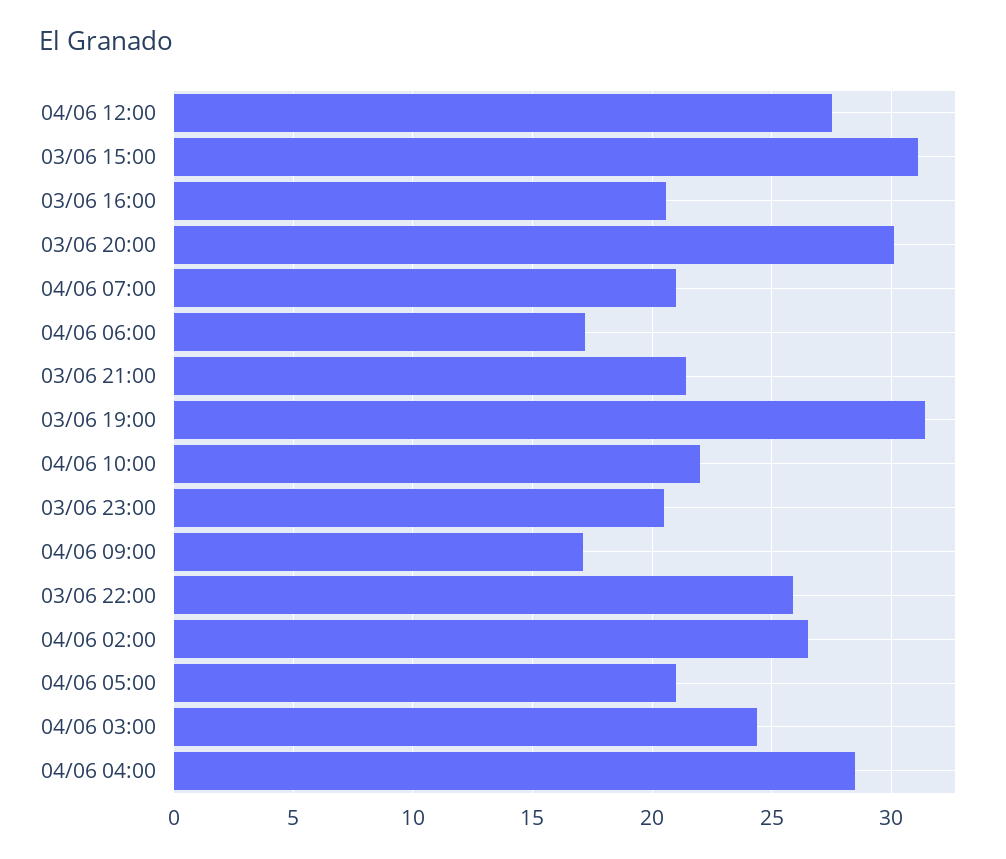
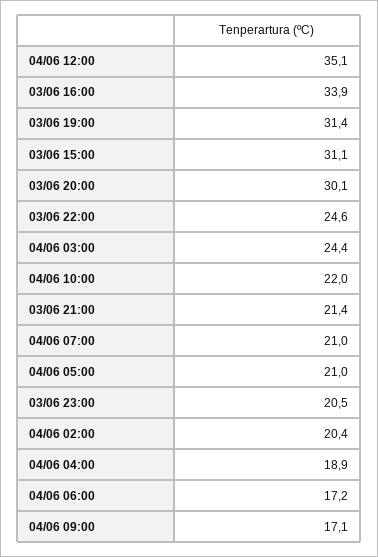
  {
-   "04/06 12:00": 27.5,
+   "04/06 12:00": 35.1,
    "03/06 15:00": 31.1,
-   "03/06 16:00": 20.5,
+   "03/06 16:00": 33.9,
    "03/06 20:00": 30.1,
    "04/06 07:00": 21,
    "04/06 06:00": 17.2,
    "03/06 21:00": 21.4,
    "03/06 19:00": 31.4,
    "04/06 10:00": 22,
    "03/06 23:00": 20.5,
    "04/06 09:00": 17.1,
-   "03/06 22:00": 26,
+   "03/06 22:00": 24.6,
-   "04/06 02:00": 26.5,
+   "04/06 02:00": 20.4,
    "04/06 05:00": 21,
    "04/06 03:00": 24.4,
-   "04/06 04:00": 28.5
+   "04/06 04:00": 18.9
  }

